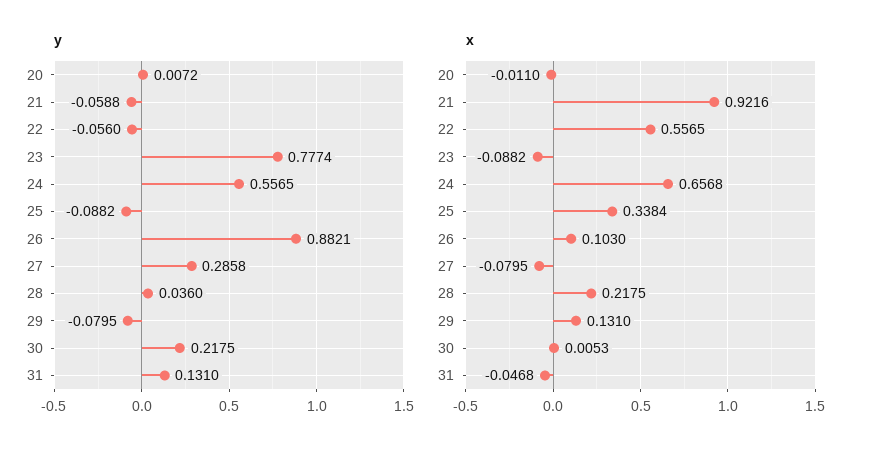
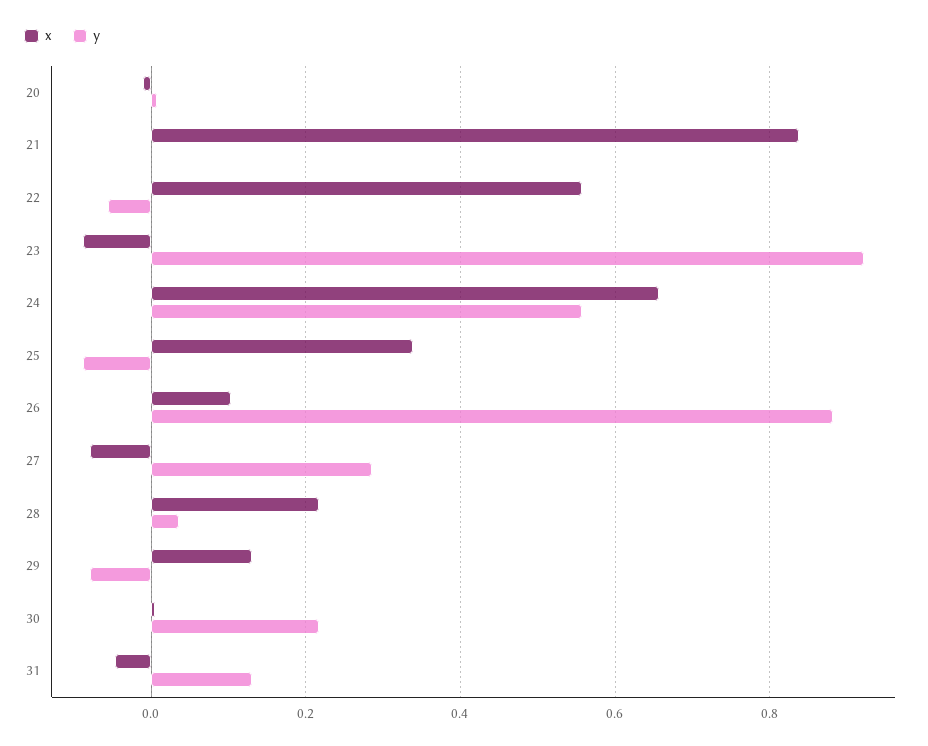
  {
    "y": {
      "20": 0.0072,
-     "21": -0.0588,
+     "21": 0,
      "22": -0.056,
-     "23": 0.7774,
+     "23": 0.92,
      "24": 0.5565,
      "25": -0.0882,
      "26": 0.8821,
      "27": 0.2858,
      "28": 0.036,
      "29": -0.0795,
      "30": 0.2175,
      "31": 0.131
    },
    "x": {
      "20": -0.011,
-     "21": 0.9216,
+     "21": 0.84,
      "22": 0.5565,
      "23": -0.0882,
      "24": 0.6568,
      "25": 0.3384,
      "26": 0.103,
      "27": -0.0795,
      "28": 0.2175,
      "29": 0.131,
      "30": 0.0053,
      "31": -0.0468
    }
  }

